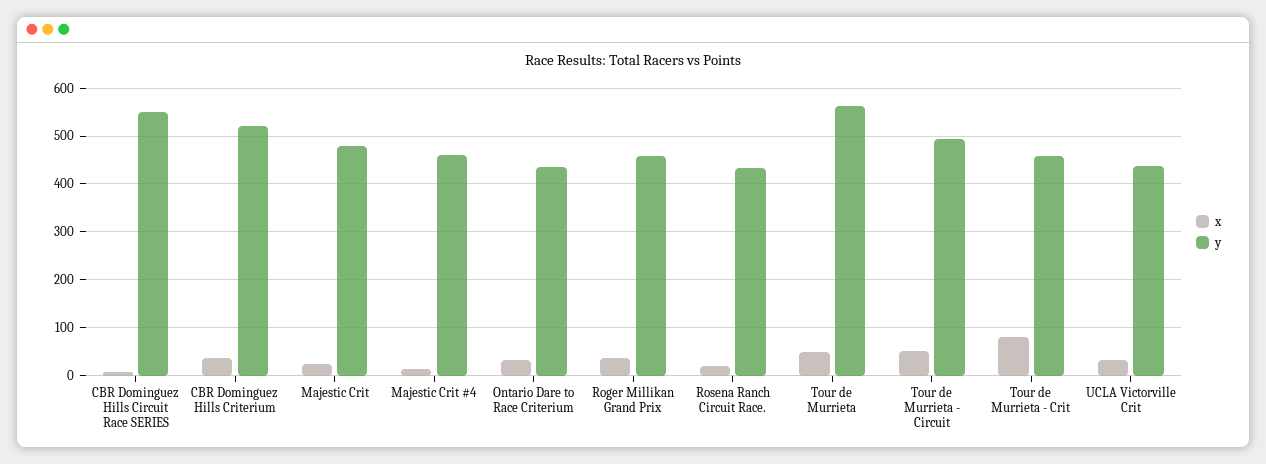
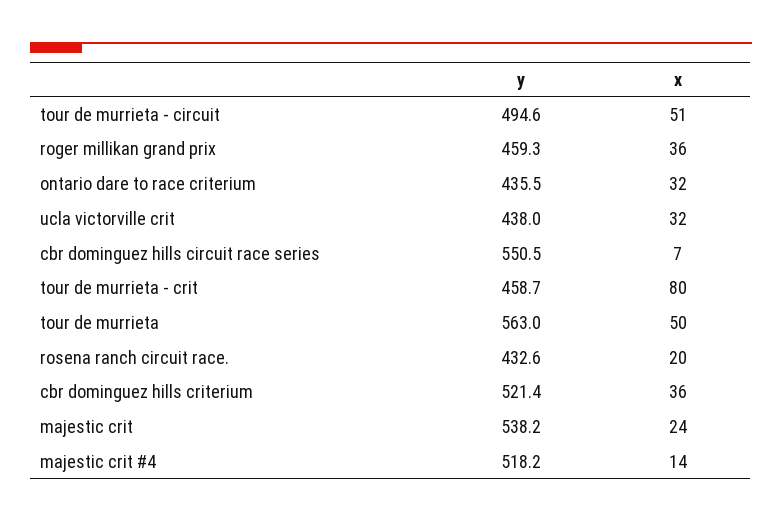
  {
    "x": {
      "CBR Dominguez Hills Circuit Race SERIES": 7,
      "CBR Dominguez Hills Criterium": 36,
      "Majestic Crit": 24,
      "Majestic Crit #4": 14,
      "Ontario Dare to Race Criterium": 32,
      "Roger Millikan Grand Prix": 36,
      "Rosena Ranch Circuit Race.": 20,
      "Tour de Murrieta": 50,
      "Tour de Murrieta - Circuit": 51,
      "Tour de Murrieta - Crit": 80,
      "UCLA Victorville Crit": 32
    },
    "y": {
      "CBR Dominguez Hills Circuit Race SERIES": 550.5,
      "CBR Dominguez Hills Criterium": 521.4,
-     "Majestic Crit": 480,
+     "Majestic Crit": 538.2,
-     "Majestic Crit #4": 460,
+     "Majestic Crit #4": 518.2,
      "Ontario Dare to Race Criterium": 435.5,
      "Roger Millikan Grand Prix": 459.3,
      "Rosena Ranch Circuit Race.": 432.6,
      "Tour de Murrieta": 563,
      "Tour de Murrieta - Circuit": 494.6,
      "Tour de Murrieta - Crit": 458.7,
      "UCLA Victorville Crit": 438
    }
  }

